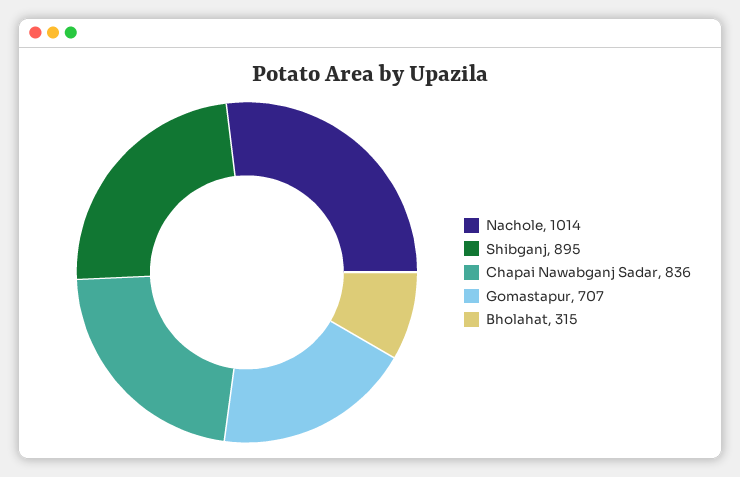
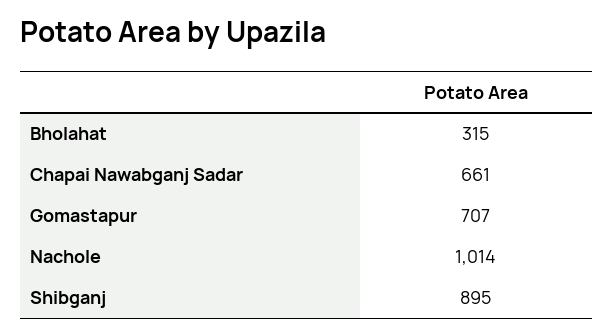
  {
    "Nachole": 1014,
    "Shibganj": 895,
-   "Chapai Nawabganj Sadar": 836,
+   "Chapai Nawabganj Sadar": 661,
    "Gomastapur": 707,
    "Bholahat": 315
  }

